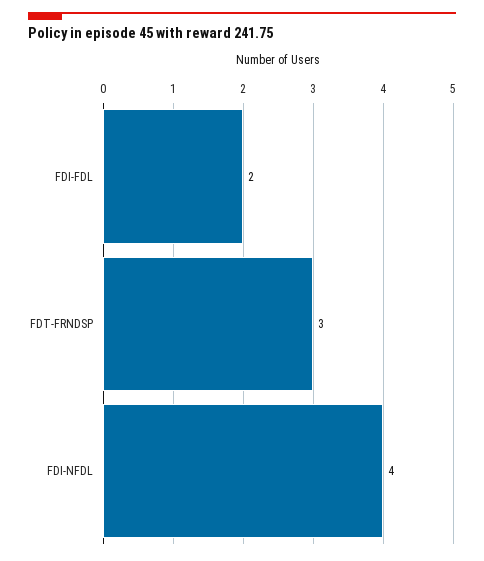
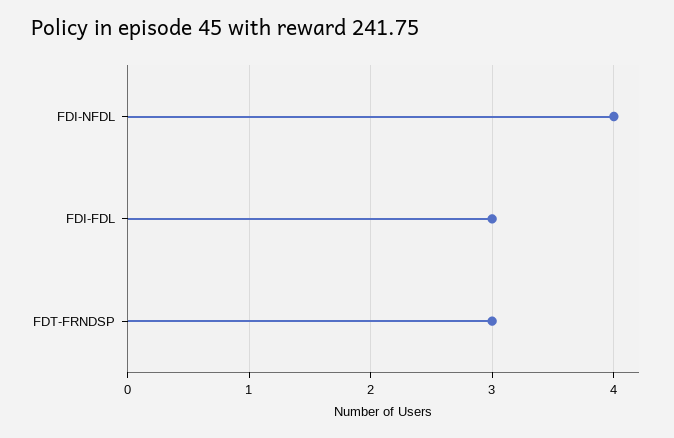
  {
-   "FDI-FDL": 2,
+   "FDI-FDL": 3,
    "FDT-FRNDSP": 3,
    "FDI-NFDL": 4
  }

